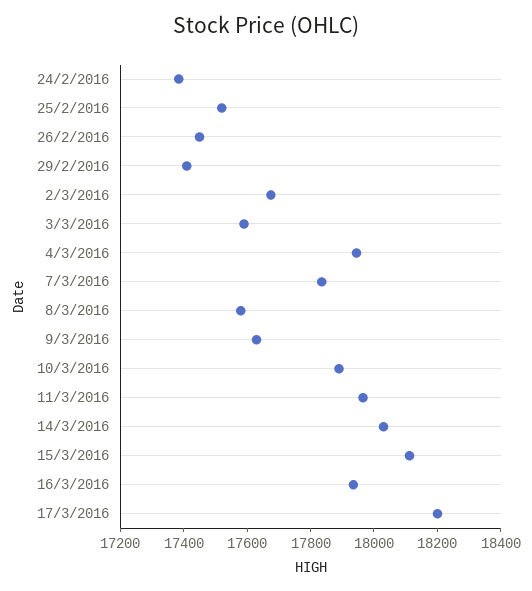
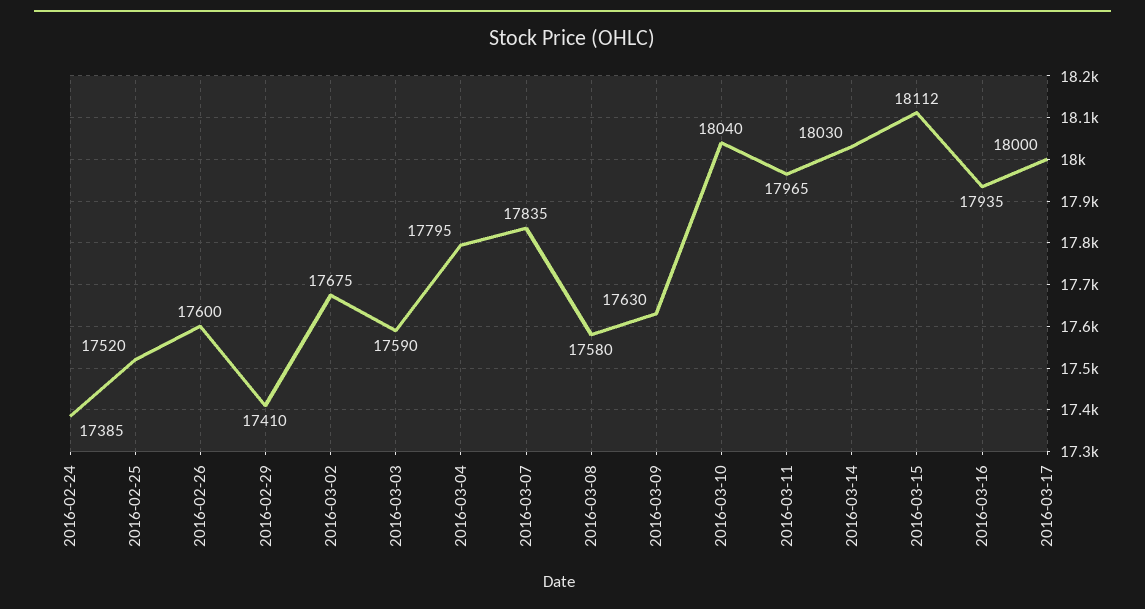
  {
    "24/2/2016": 17385,
    "25/2/2016": 17520,
-   "26/2/2016": 17450,
+   "26/2/2016": 17600,
    "29/2/2016": 17410,
    "2/3/2016": 17675,
    "3/3/2016": 17590,
-   "4/3/2016": 17950,
+   "4/3/2016": 17795,
    "7/3/2016": 17835,
    "8/3/2016": 17580,
    "9/3/2016": 17630,
-   "10/3/2016": 17900,
+   "10/3/2016": 18040,
    "11/3/2016": 17965,
    "14/3/2016": 18030,
    "15/3/2016": 18112,
    "16/3/2016": 17935,
-   "17/3/2016": 18200
+   "17/3/2016": 18000
  }

